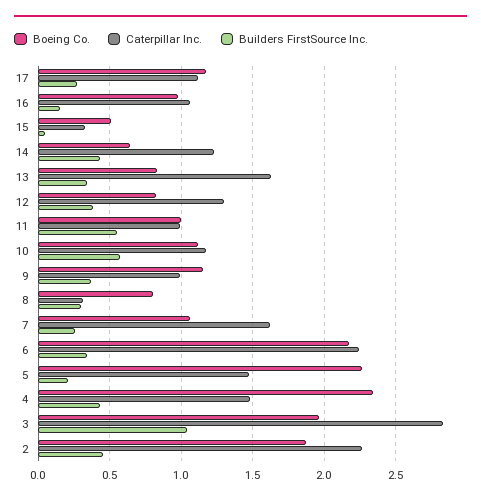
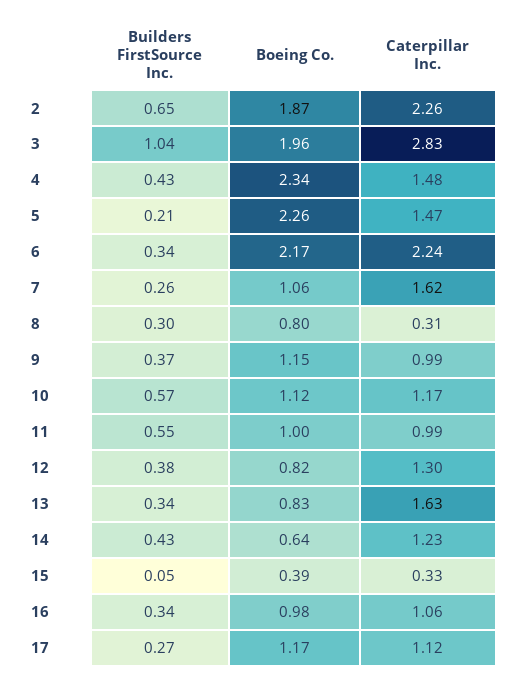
  {
    "Boeing Co.": {
      "17": 1.17,
      "16": 0.98,
-     "15": 0.5,
+     "15": 0.39,
      "14": 0.64,
      "13": 0.83,
      "12": 0.82,
      "11": 1,
      "10": 1.12,
      "9": 1.15,
      "8": 0.8,
      "7": 1.06,
      "6": 2.17,
      "5": 2.26,
      "4": 2.34,
      "3": 1.96,
      "2": 1.87
    },
    "Caterpillar Inc.": {
      "17": 1.12,
      "16": 1.06,
      "15": 0.33,
      "14": 1.23,
      "13": 1.63,
      "12": 1.3,
      "11": 0.99,
      "10": 1.17,
      "9": 0.99,
      "8": 0.31,
      "7": 1.62,
      "6": 2.24,
      "5": 1.47,
      "4": 1.48,
      "3": 2.83,
      "2": 2.26
    },
    "Builders FirstSource Inc.": {
      "17": 0.27,
-     "16": 0.15,
+     "16": 0.34,
      "15": 0.05,
      "14": 0.43,
      "13": 0.34,
      "12": 0.38,
      "11": 0.55,
      "10": 0.57,
      "9": 0.37,
      "8": 0.3,
      "7": 0.26,
      "6": 0.34,
      "5": 0.21,
      "4": 0.43,
      "3": 1.04,
-     "2": 0.45
+     "2": 0.65
    }
  }

